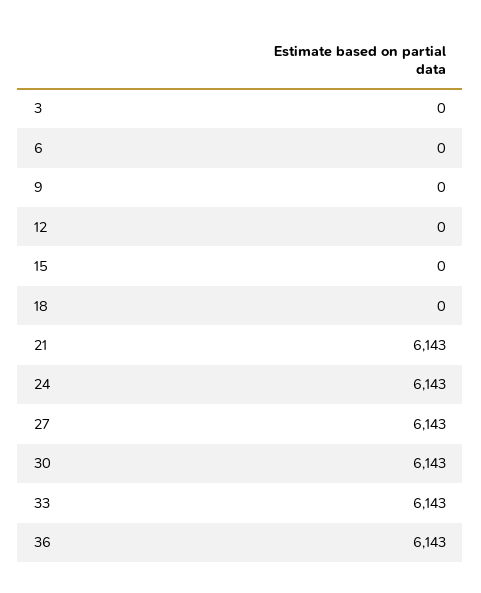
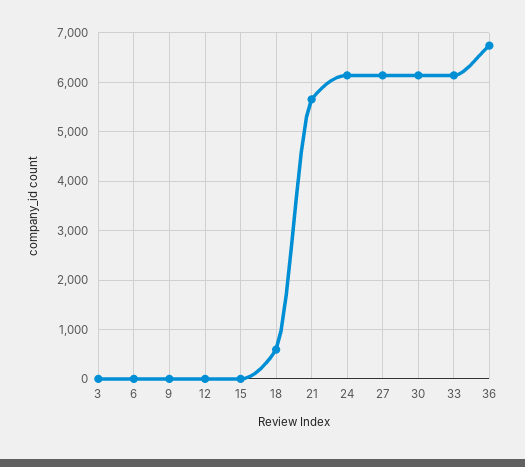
  {
    "3": 0,
    "6": 0,
    "9": 0,
    "12": 0,
    "15": 0,
-   "18": 0,
+   "18": 600,
-   "21": 6143,
+   "21": 5600,
    "24": 6143,
    "27": 6143,
    "30": 6143,
    "33": 6143,
-   "36": 6143
+   "36": 6800
  }

